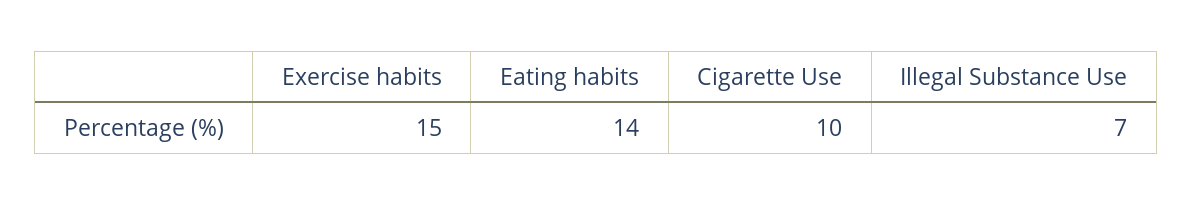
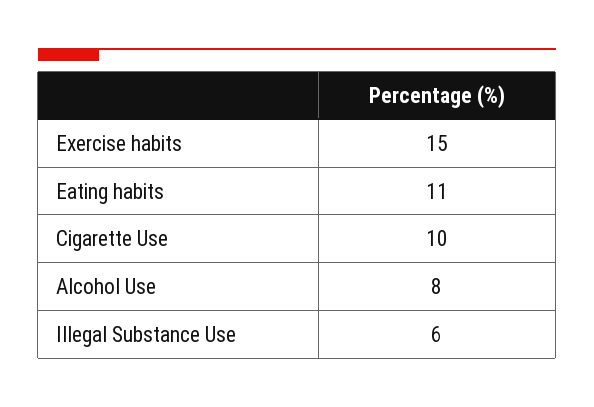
  {
    "Exercise habits": 15,
-   "Eating habits": 14,
+   "Eating habits": 11,
    "Cigarette Use": 10,
-   "Illegal Substance Use": 7
+   "Illegal Substance Use": 6,
+   "Alcohol Use": 8
  }

